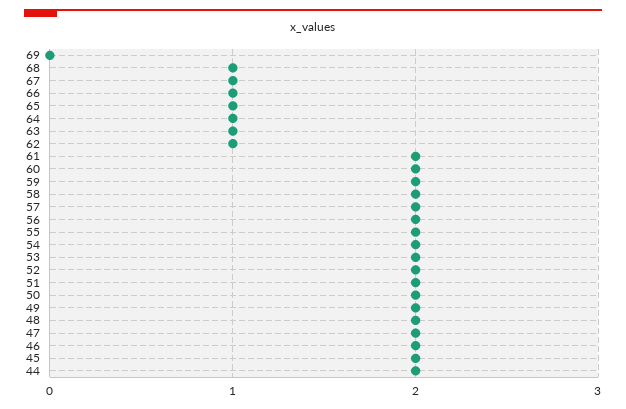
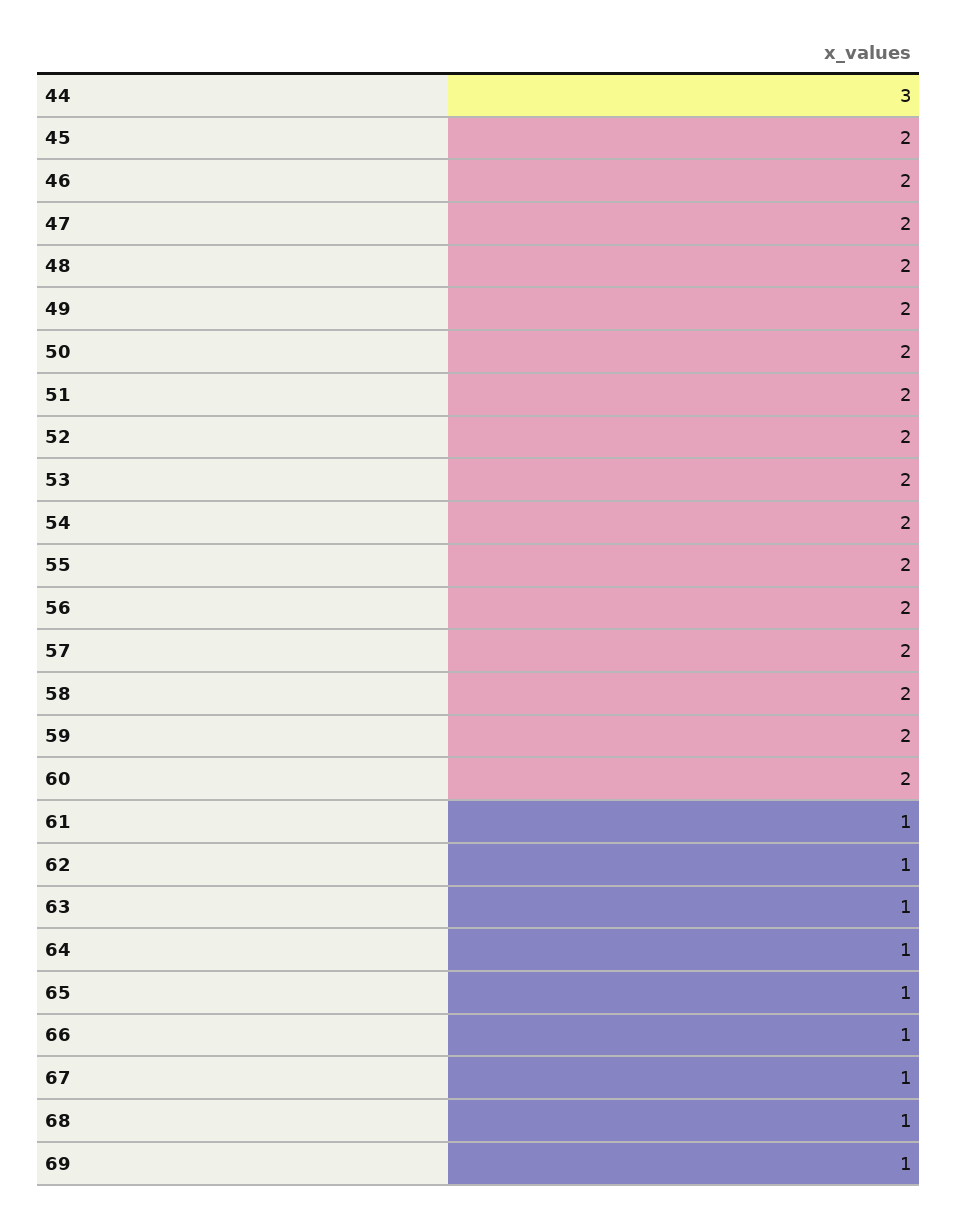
  {
-   "69": 0,
+   "69": 1,
    "68": 1,
    "67": 1,
    "66": 1,
    "65": 1,
    "64": 1,
    "63": 1,
    "62": 1,
-   "61": 2,
+   "61": 1,
    "60": 2,
    "59": 2,
    "58": 2,
    "57": 2,
    "56": 2,
    "55": 2,
    "54": 2,
    "53": 2,
    "52": 2,
    "51": 2,
    "50": 2,
    "49": 2,
    "48": 2,
    "47": 2,
    "46": 2,
    "45": 2,
-   "44": 2
+   "44": 3
  }

